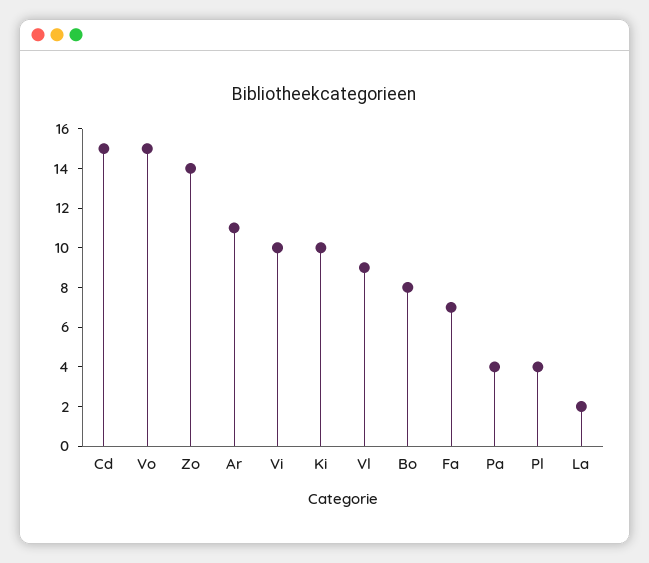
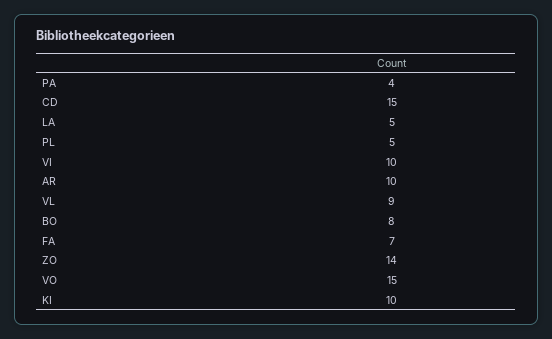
  {
    "Cd": 15,
    "Vo": 15,
    "Zo": 14,
-   "Ar": 11,
+   "Ar": 10,
    "Vi": 10,
    "Ki": 10,
    "Vl": 9,
    "Bo": 8,
    "Fa": 7,
    "Pa": 4,
-   "Pl": 4,
+   "Pl": 5,
-   "La": 2
+   "La": 5
  }

